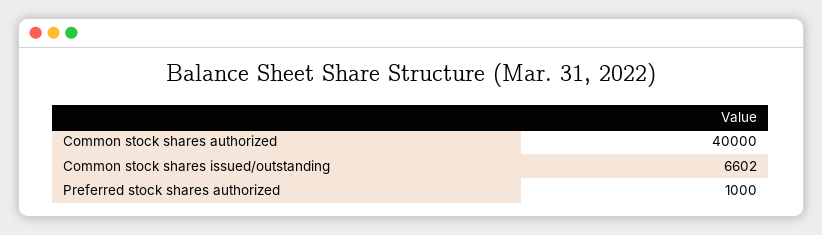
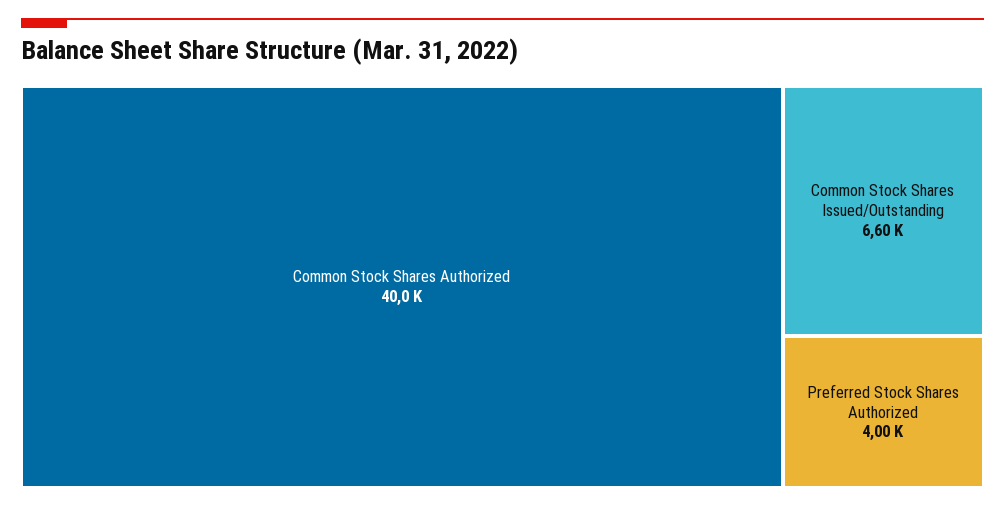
  {
    "Common stock shares authorized": 40000,
    "Common stock shares issued/outstanding": 6602,
-   "Preferred stock shares authorized": 1000
+   "Preferred stock shares authorized": 4000
  }

